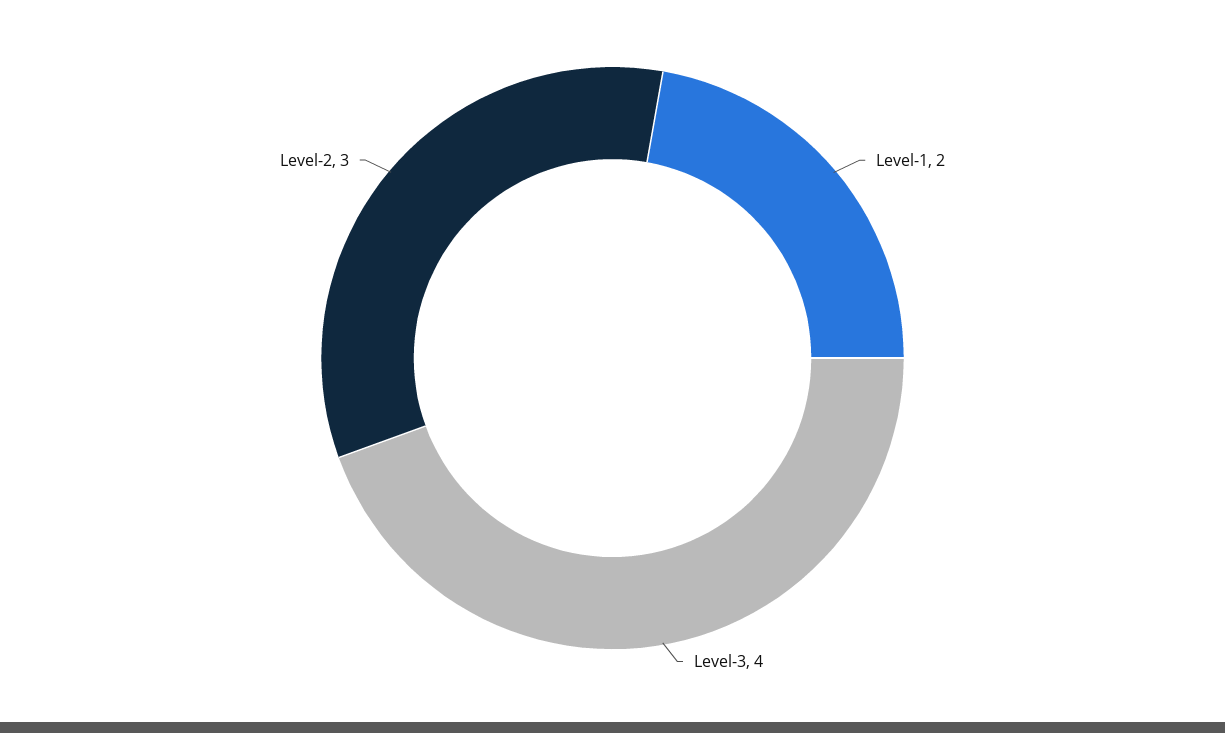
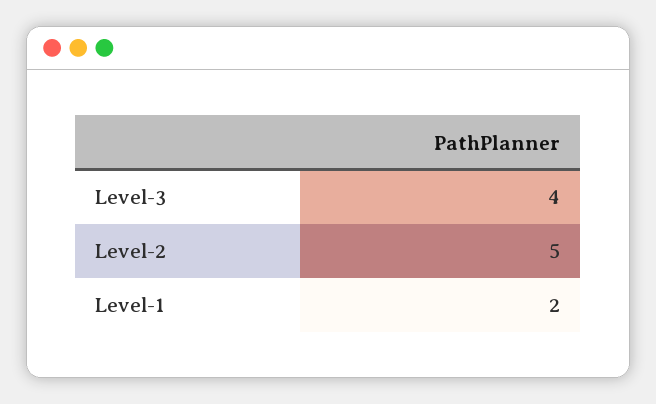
  {
    "Level-1": 2,
    "Level-3": 4,
-   "Level-2": 3
+   "Level-2": 5
  }

